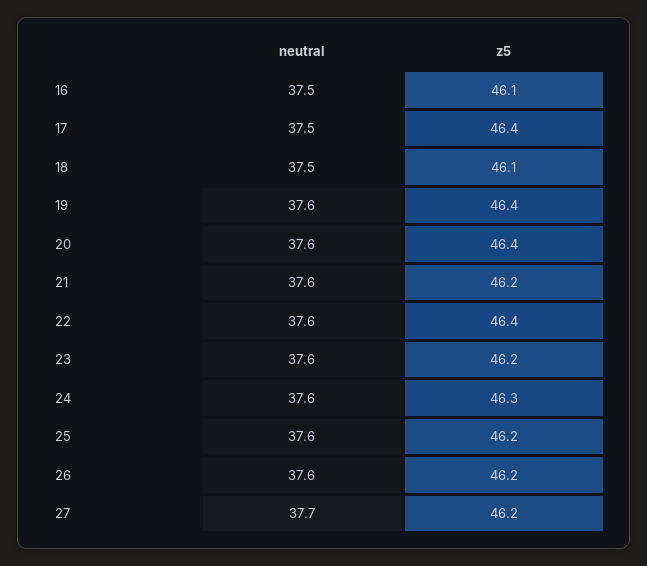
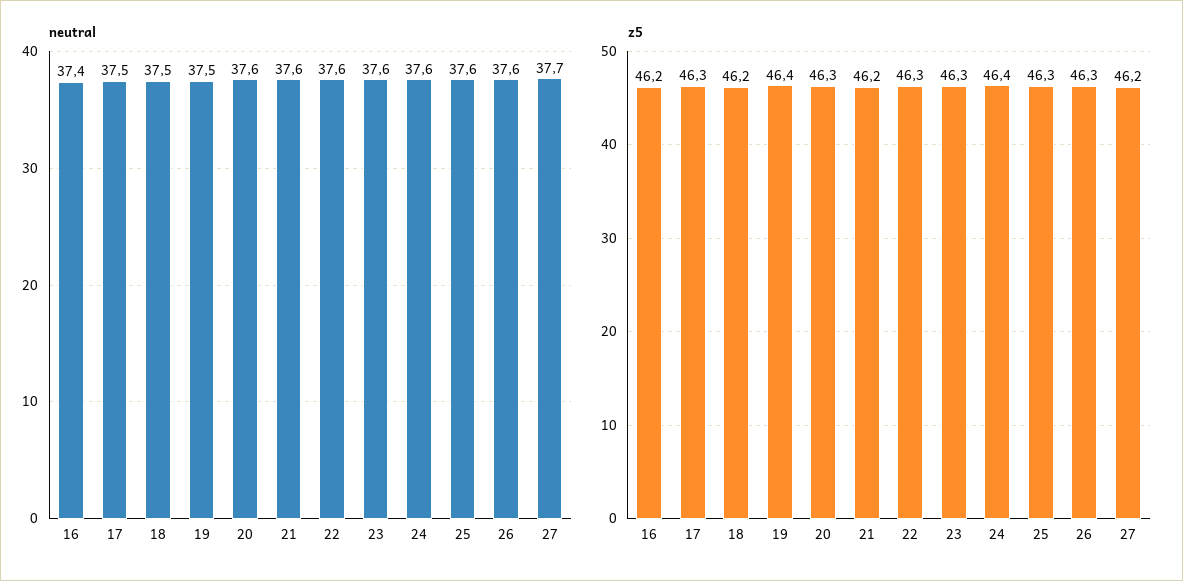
  {
    "neutral": {
-     "16": 37.5,
+     "16": 37.4,
      "17": 37.5,
      "18": 37.5,
-     "19": 37.6,
+     "19": 37.5,
      "20": 37.6,
      "21": 37.6,
      "22": 37.6,
      "23": 37.6,
      "24": 37.6,
      "25": 37.6,
      "26": 37.6,
      "27": 37.7
    },
    "z5": {
-     "16": 46.1,
+     "16": 46.2,
-     "17": 46.4,
+     "17": 46.3,
-     "18": 46.1,
+     "18": 46.2,
      "19": 46.4,
-     "20": 46.4,
+     "20": 46.3,
      "21": 46.2,
-     "22": 46.4,
+     "22": 46.3,
-     "23": 46.2,
+     "23": 46.3,
-     "24": 46.3,
+     "24": 46.4,
-     "25": 46.2,
+     "25": 46.3,
-     "26": 46.2,
+     "26": 46.3,
      "27": 46.2
    }
  }

